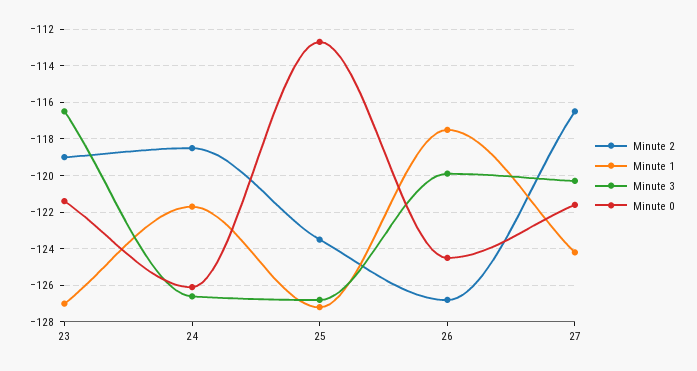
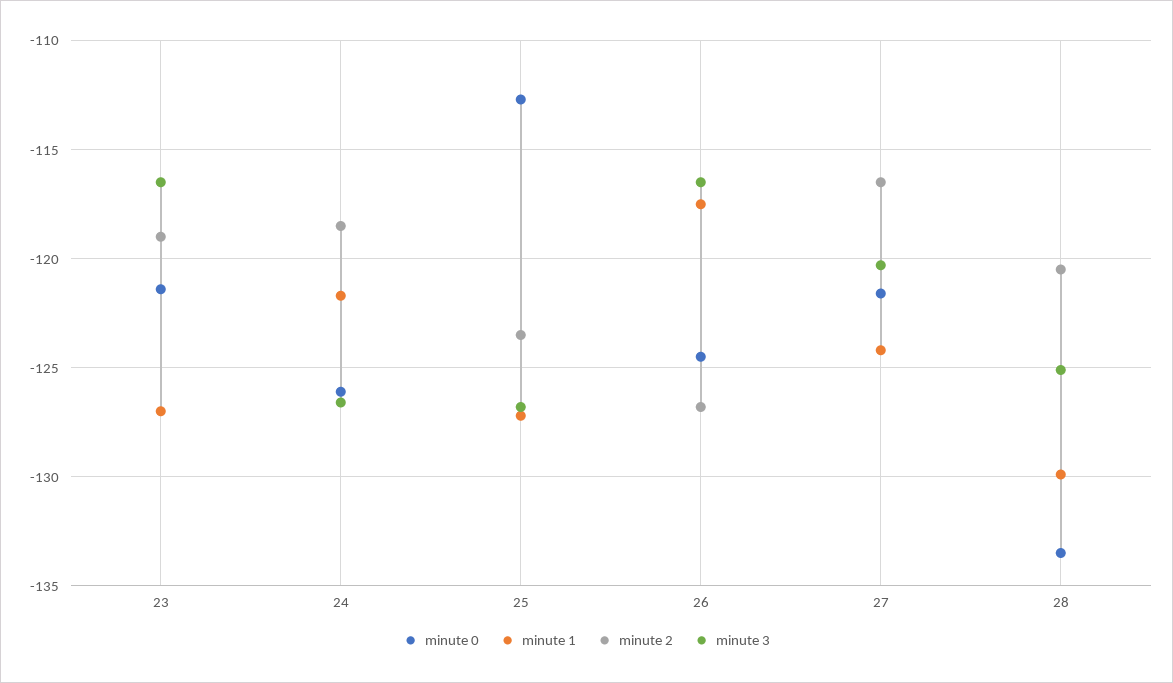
  {
    "Minute 2": {
      "23": -119,
      "24": -118.5,
      "25": -123.5,
      "26": -127,
-     "27": -116.5
+     "27": -116.5,
+     "28": -120.5
    },
    "Minute 1": {
      "23": -127,
      "24": -121.5,
      "25": -127,
      "26": -117.5,
-     "27": -124
+     "27": -124,
+     "28": -130
    },
    "Minute 3": {
      "23": -116.5,
      "24": -126.5,
      "25": -127,
-     "26": -120,
+     "26": -116.5,
-     "27": -120.5
+     "27": -120.5,
+     "28": -125
    },
    "Minute 0": {
      "23": -121.5,
      "24": -126,
      "25": -112.5,
      "26": -124.5,
-     "27": -121.5
+     "27": -121.5,
+     "28": -133.5
    }
  }

